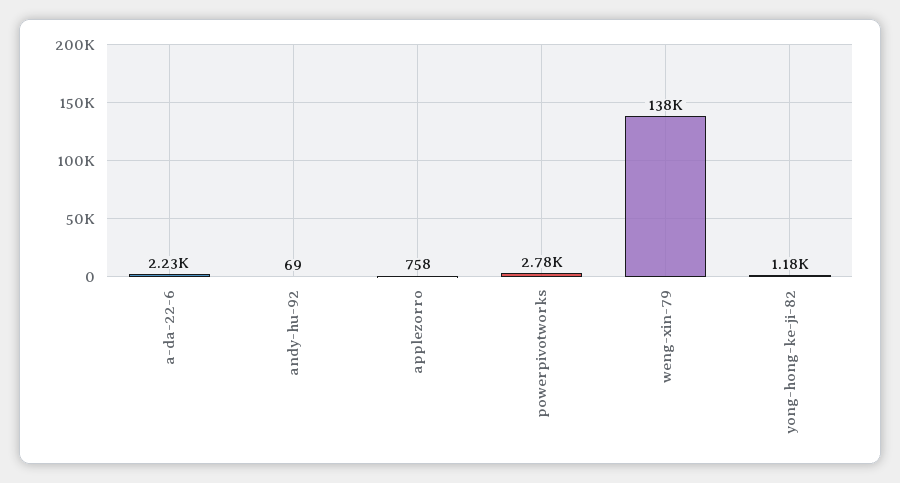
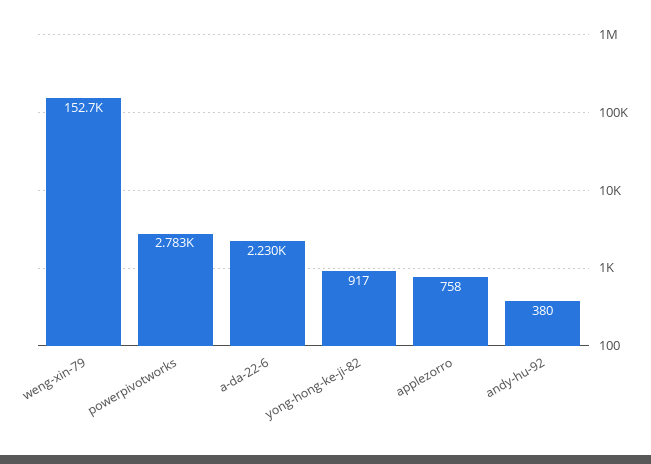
  {
    "a-da-22-6": 2230,
-   "andy-hu-92": 69,
+   "andy-hu-92": 380,
    "applezorro": 758,
    "powerpivotworks": 2783,
-   "weng-xin-79": 138000,
+   "weng-xin-79": 152700,
-   "yong-hong-ke-ji-82": 1180
+   "yong-hong-ke-ji-82": 917
  }

